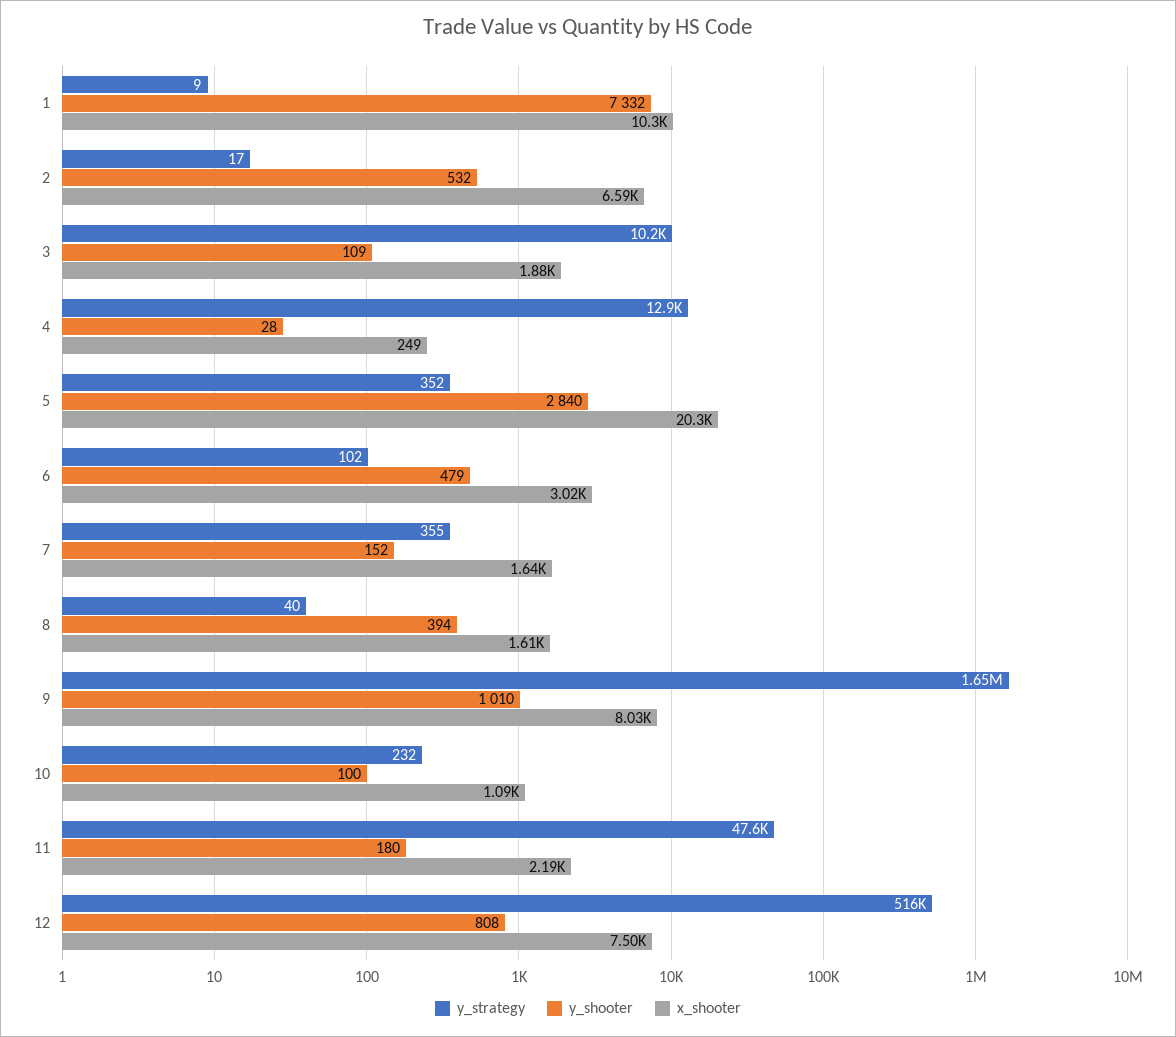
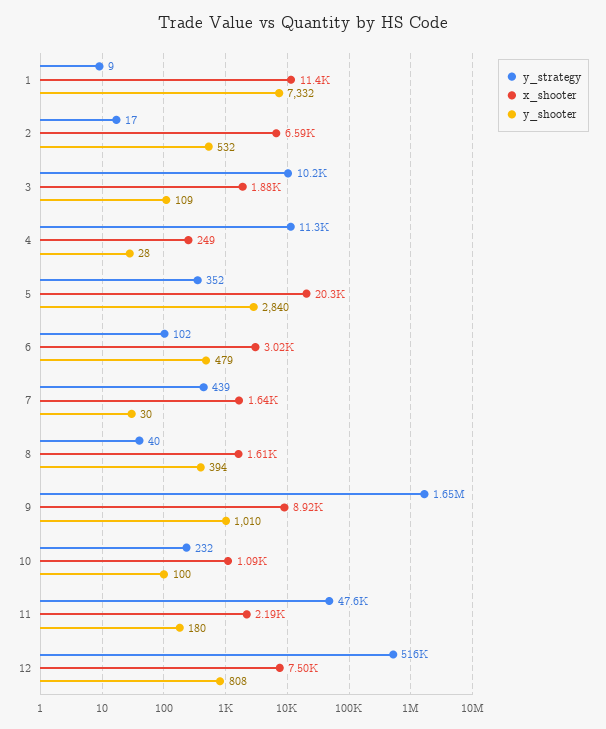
  {
    "y_strategy": {
      "1": 9,
      "2": 17,
      "3": 10200,
-     "4": 12900,
+     "4": 11300,
      "5": 352,
      "6": 102,
-     "7": 355,
+     "7": 439,
      "8": 40,
      "9": 1650000,
      "10": 232,
      "11": 47600,
      "12": 516000
    },
    "y_shooter": {
      "1": 7332,
      "2": 532,
      "3": 109,
      "4": 28,
      "5": 2840,
      "6": 479,
-     "7": 152,
+     "7": 30,
      "8": 394,
      "9": 1010,
      "10": 100,
      "11": 180,
      "12": 808
    },
    "x_shooter": {
-     "1": 10300,
+     "1": 11400,
      "2": 6590,
      "3": 1880,
      "4": 249,
      "5": 20300,
      "6": 3020,
      "7": 1640,
      "8": 1610,
-     "9": 8030,
+     "9": 8920,
      "10": 1090,
      "11": 2190,
      "12": 7500
    }
  }

